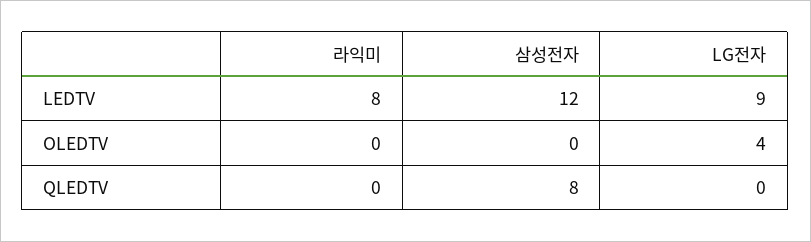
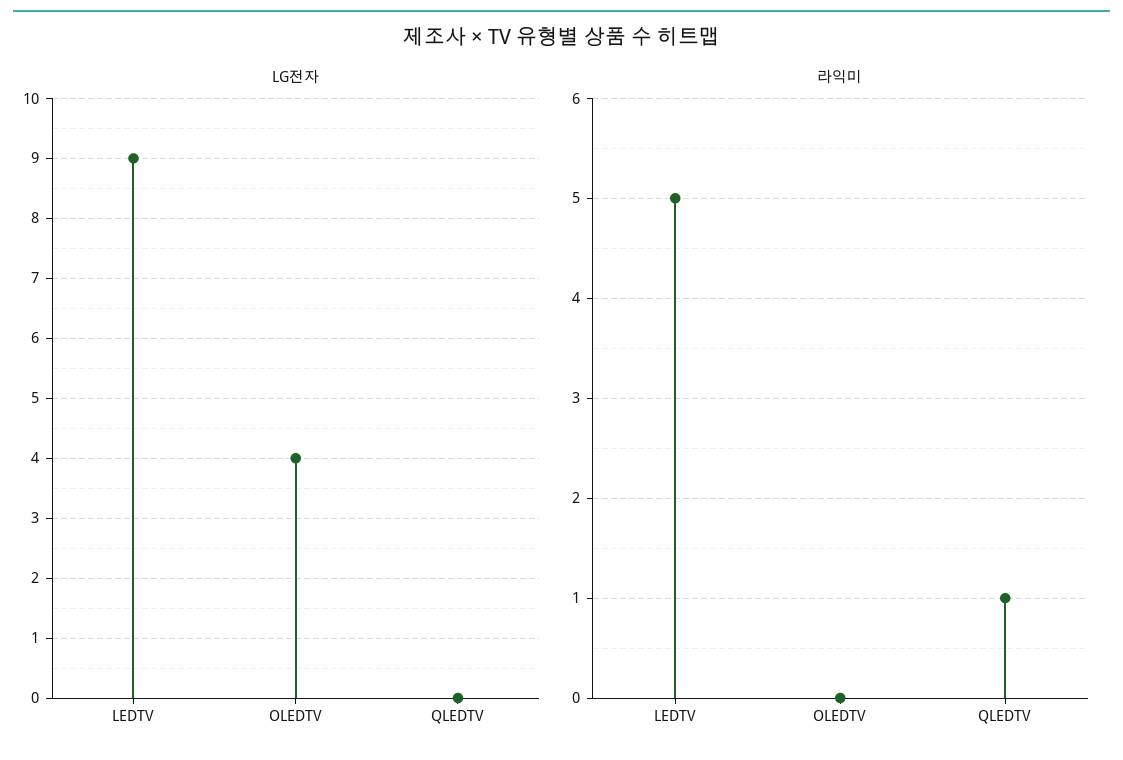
  {
    "라익미": {
-     "LEDTV": 8,
+     "LEDTV": 5,
      "OLEDTV": 0,
-     "QLEDTV": 0
+     "QLEDTV": 1
    },
-   "삼성전자": {
-     "LEDTV": 12,
-     "OLEDTV": 0,
-     "QLEDTV": 8
-   },
    "LG전자": {
      "LEDTV": 9,
      "OLEDTV": 4,
      "QLEDTV": 0
    }
  }

